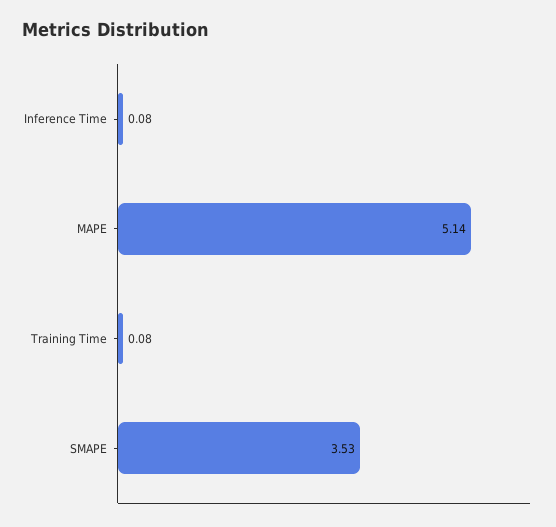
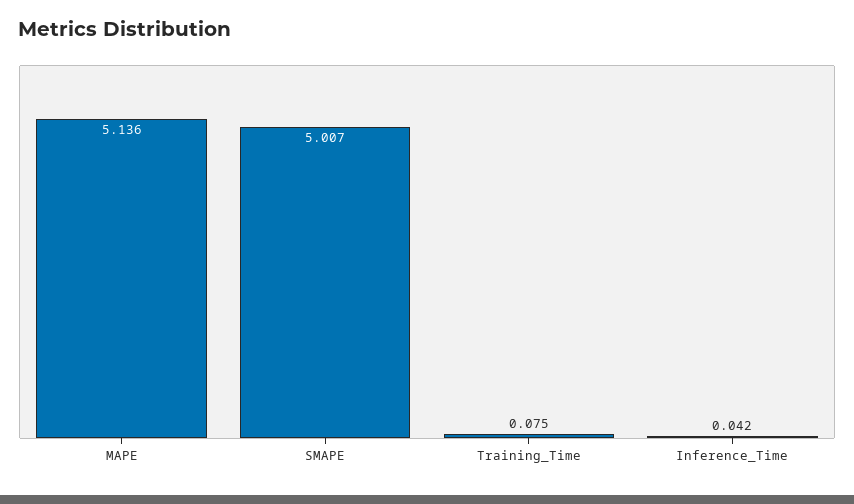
  {
-   "Inference Time": 0.08,
+   "Inference Time": 0.042,
    "MAPE": 5.136,
    "Training Time": 0.075,
-   "SMAPE": 3.53
+   "SMAPE": 5.007
  }

